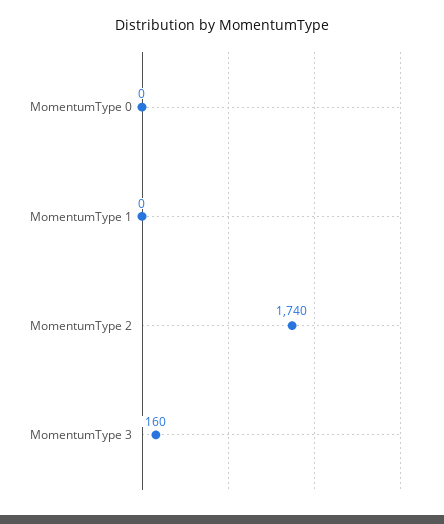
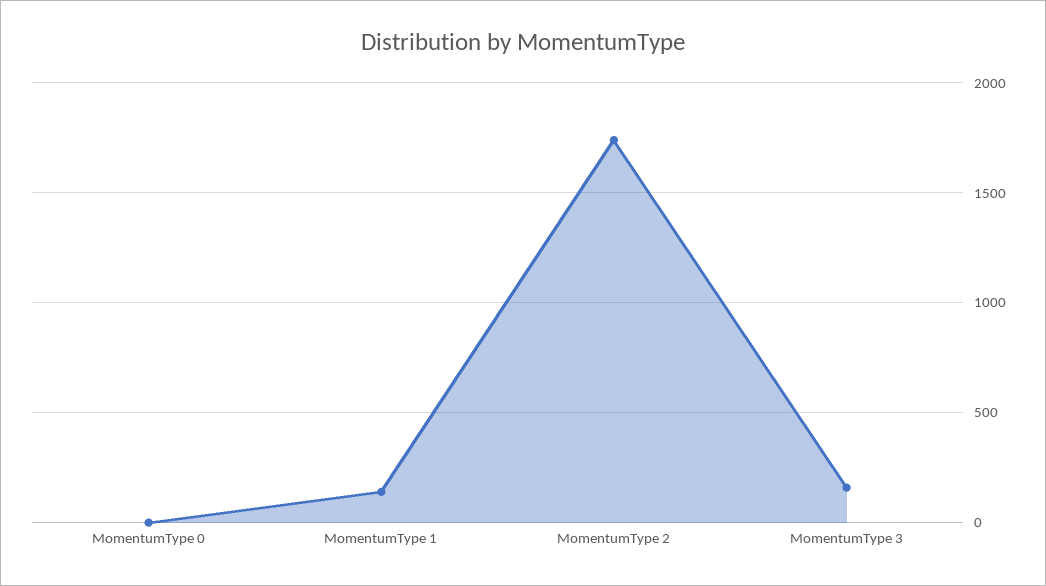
  {
    "MomentumType 0": 0,
-   "MomentumType 1": 0,
+   "MomentumType 1": 150,
    "MomentumType 2": 1740,
    "MomentumType 3": 160
  }

